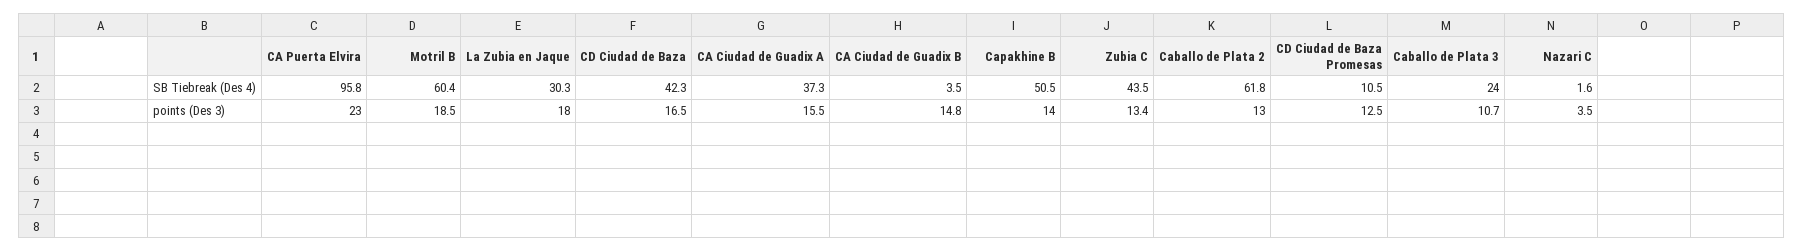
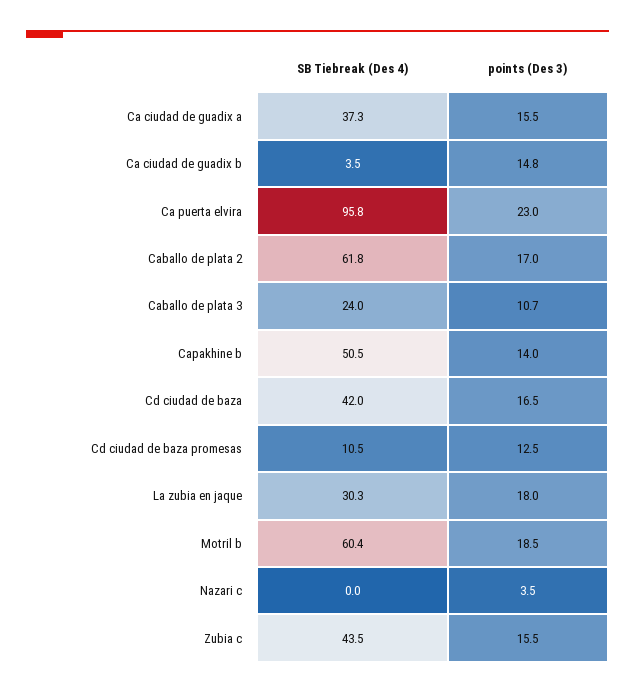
  {
    "CA Puerta Elvira": {
      "SB Tiebreak (Des 4)": 95.8,
      "points (Des 3)": 23
    },
    "Motril B": {
      "SB Tiebreak (Des 4)": 60.4,
      "points (Des 3)": 18.5
    },
    "La Zubia en Jaque": {
      "SB Tiebreak (Des 4)": 30.3,
      "points (Des 3)": 18
    },
    "CD Ciudad de Baza": {
-     "SB Tiebreak (Des 4)": 42.3,
+     "SB Tiebreak (Des 4)": 42,
      "points (Des 3)": 16.5
    },
    "CA Ciudad de Guadix A": {
      "SB Tiebreak (Des 4)": 37.3,
      "points (Des 3)": 15.5
    },
    "CA Ciudad de Guadix B": {
      "SB Tiebreak (Des 4)": 3.5,
      "points (Des 3)": 14.8
    },
    "Capakhine B": {
      "SB Tiebreak (Des 4)": 50.5,
      "points (Des 3)": 14
    },
    "Zubia C": {
      "SB Tiebreak (Des 4)": 43.5,
-     "points (Des 3)": 13.4
+     "points (Des 3)": 15.5
    },
    "Caballo de Plata 2": {
      "SB Tiebreak (Des 4)": 61.8,
-     "points (Des 3)": 13
+     "points (Des 3)": 17
    },
    "CD Ciudad de Baza Promesas": {
      "SB Tiebreak (Des 4)": 10.5,
      "points (Des 3)": 12.5
    },
    "Caballo de Plata 3": {
      "SB Tiebreak (Des 4)": 24,
      "points (Des 3)": 10.7
    },
    "Nazari C": {
-     "SB Tiebreak (Des 4)": 1.6,
+     "SB Tiebreak (Des 4)": 0,
      "points (Des 3)": 3.5
    }
  }

